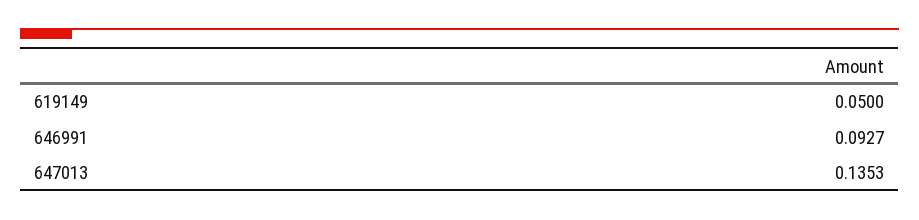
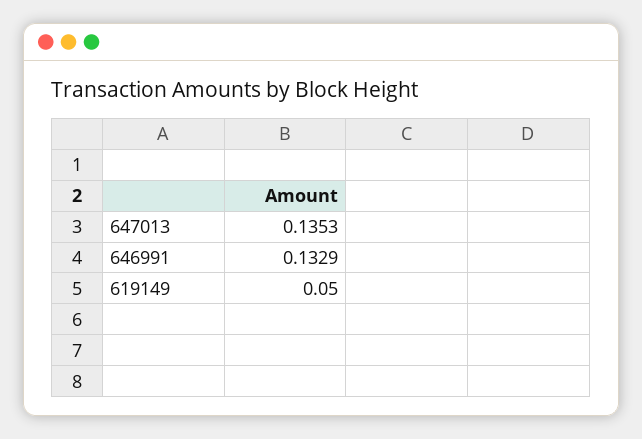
  {
    "619149": 0.05,
-   "646991": 0.0927,
+   "646991": 0.1329,
    "647013": 0.1353
  }

